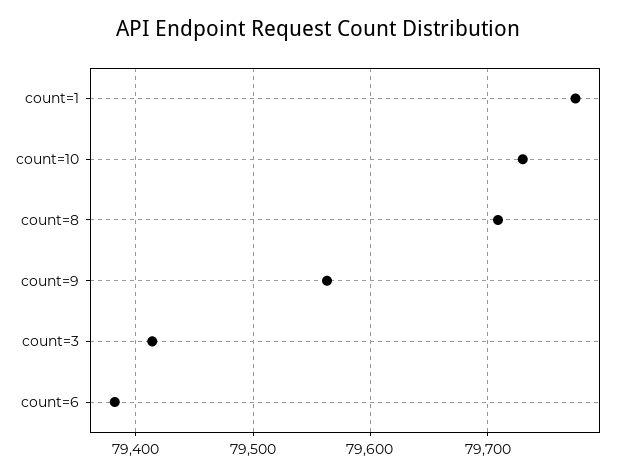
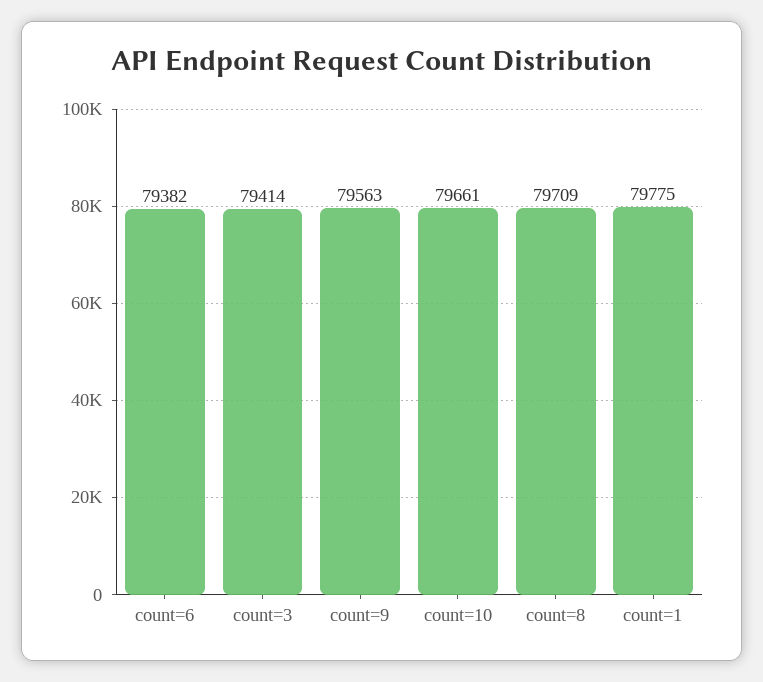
  {
    "count=1": 79775,
-   "count=10": 79730,
+   "count=10": 79661,
    "count=8": 79709,
    "count=9": 79563,
    "count=3": 79414,
    "count=6": 79382
  }

